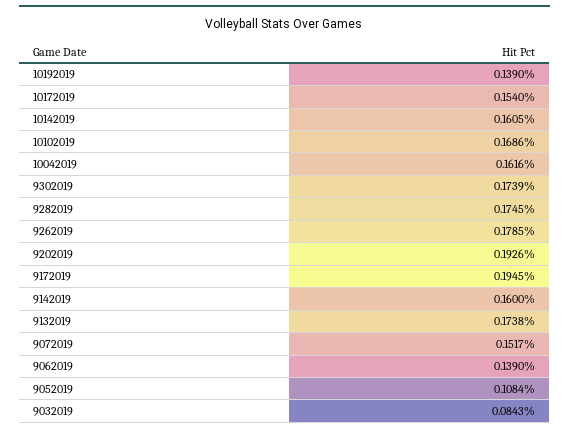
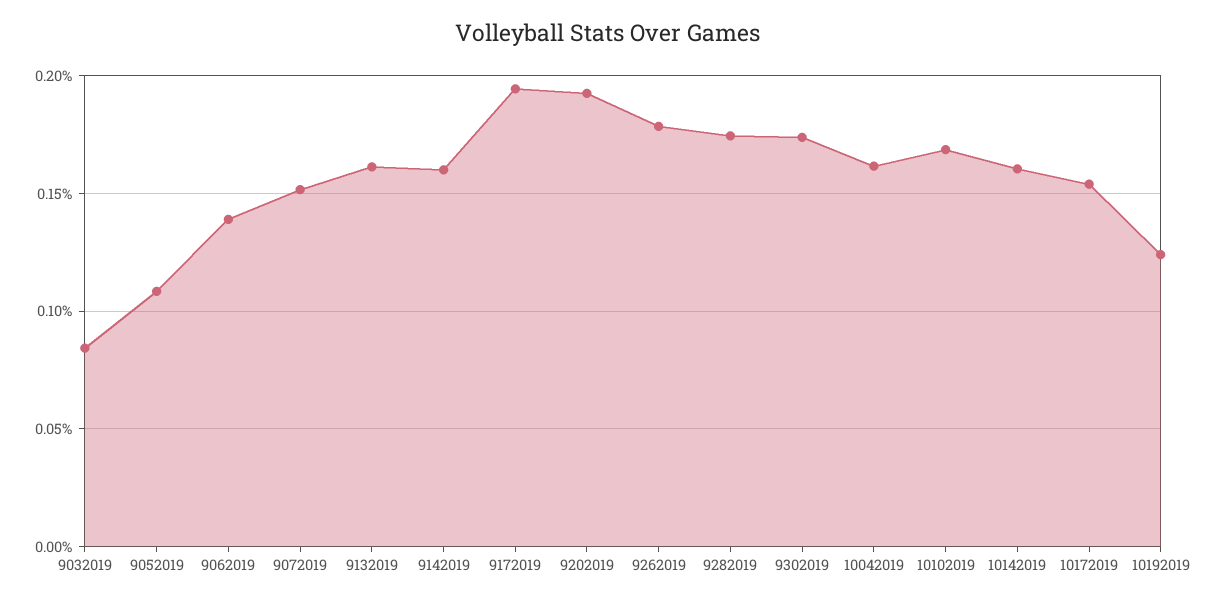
  {
-   "10192019": 0.139,
+   "10192019": 0.125,
    "10172019": 0.154,
    "10142019": 0.1605,
    "10102019": 0.1686,
    "10042019": 0.1616,
    "9302019": 0.1739,
    "9282019": 0.1745,
    "9262019": 0.1785,
    "9202019": 0.1926,
    "9172019": 0.1945,
    "9142019": 0.16,
-   "9132019": 0.1738,
+   "9132019": 0.16,
    "9072019": 0.1517,
    "9062019": 0.139,
    "9052019": 0.1084,
    "9032019": 0.0843
  }

